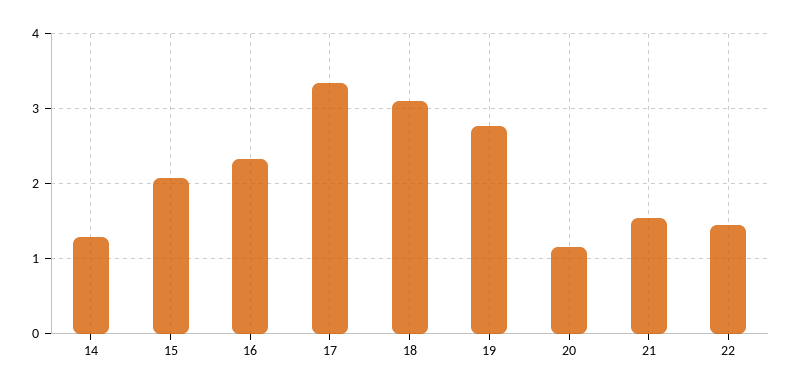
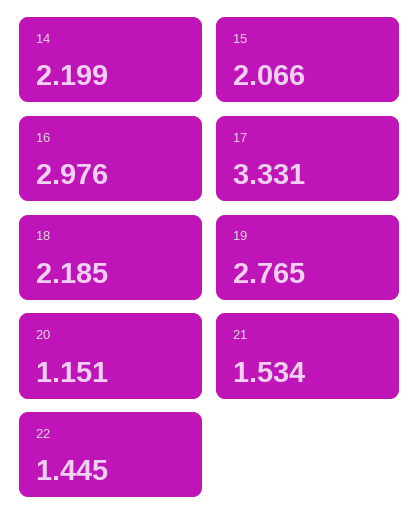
  {
-   "14": 1.3,
+   "14": 2.199,
    "15": 2.066,
-   "16": 2.3,
+   "16": 2.976,
    "17": 3.331,
-   "18": 3.1,
+   "18": 2.185,
    "19": 2.765,
    "20": 1.151,
    "21": 1.534,
    "22": 1.445
  }

